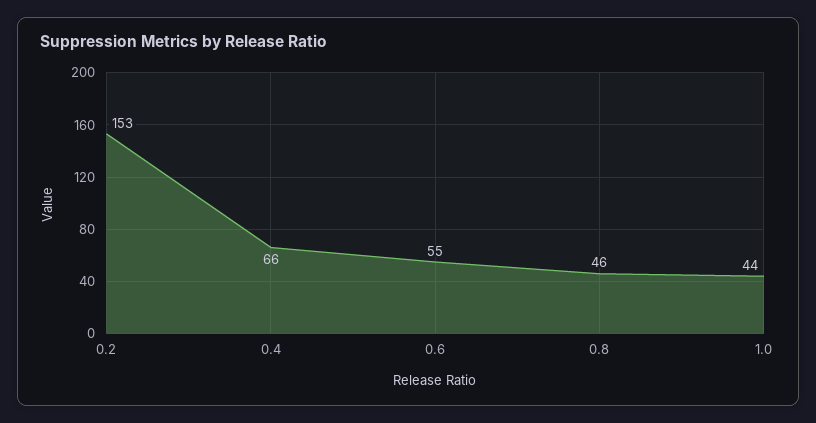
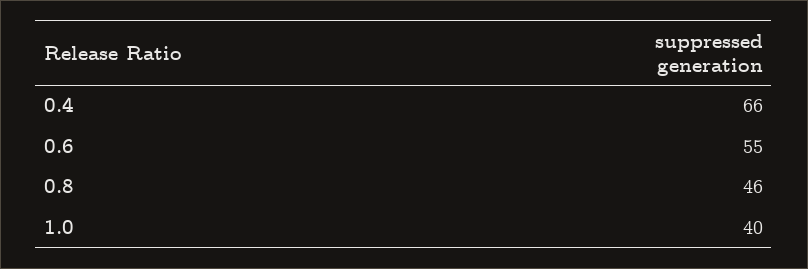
  {
-   "0.2": 153,
    "0.4": 66,
    "0.6": 55,
    "0.8": 46,
-   "1.0": 44
+   "1.0": 40
  }

